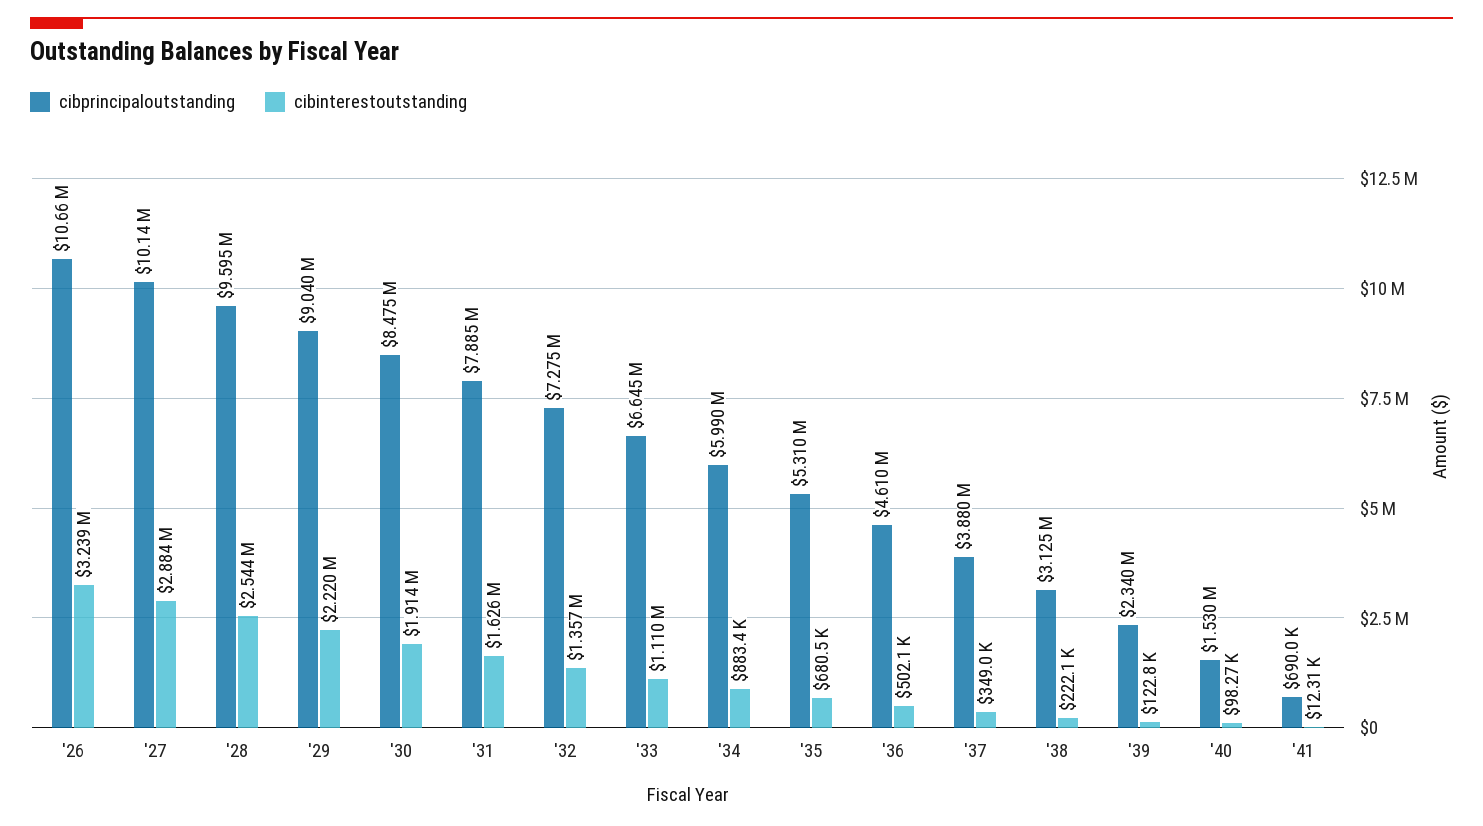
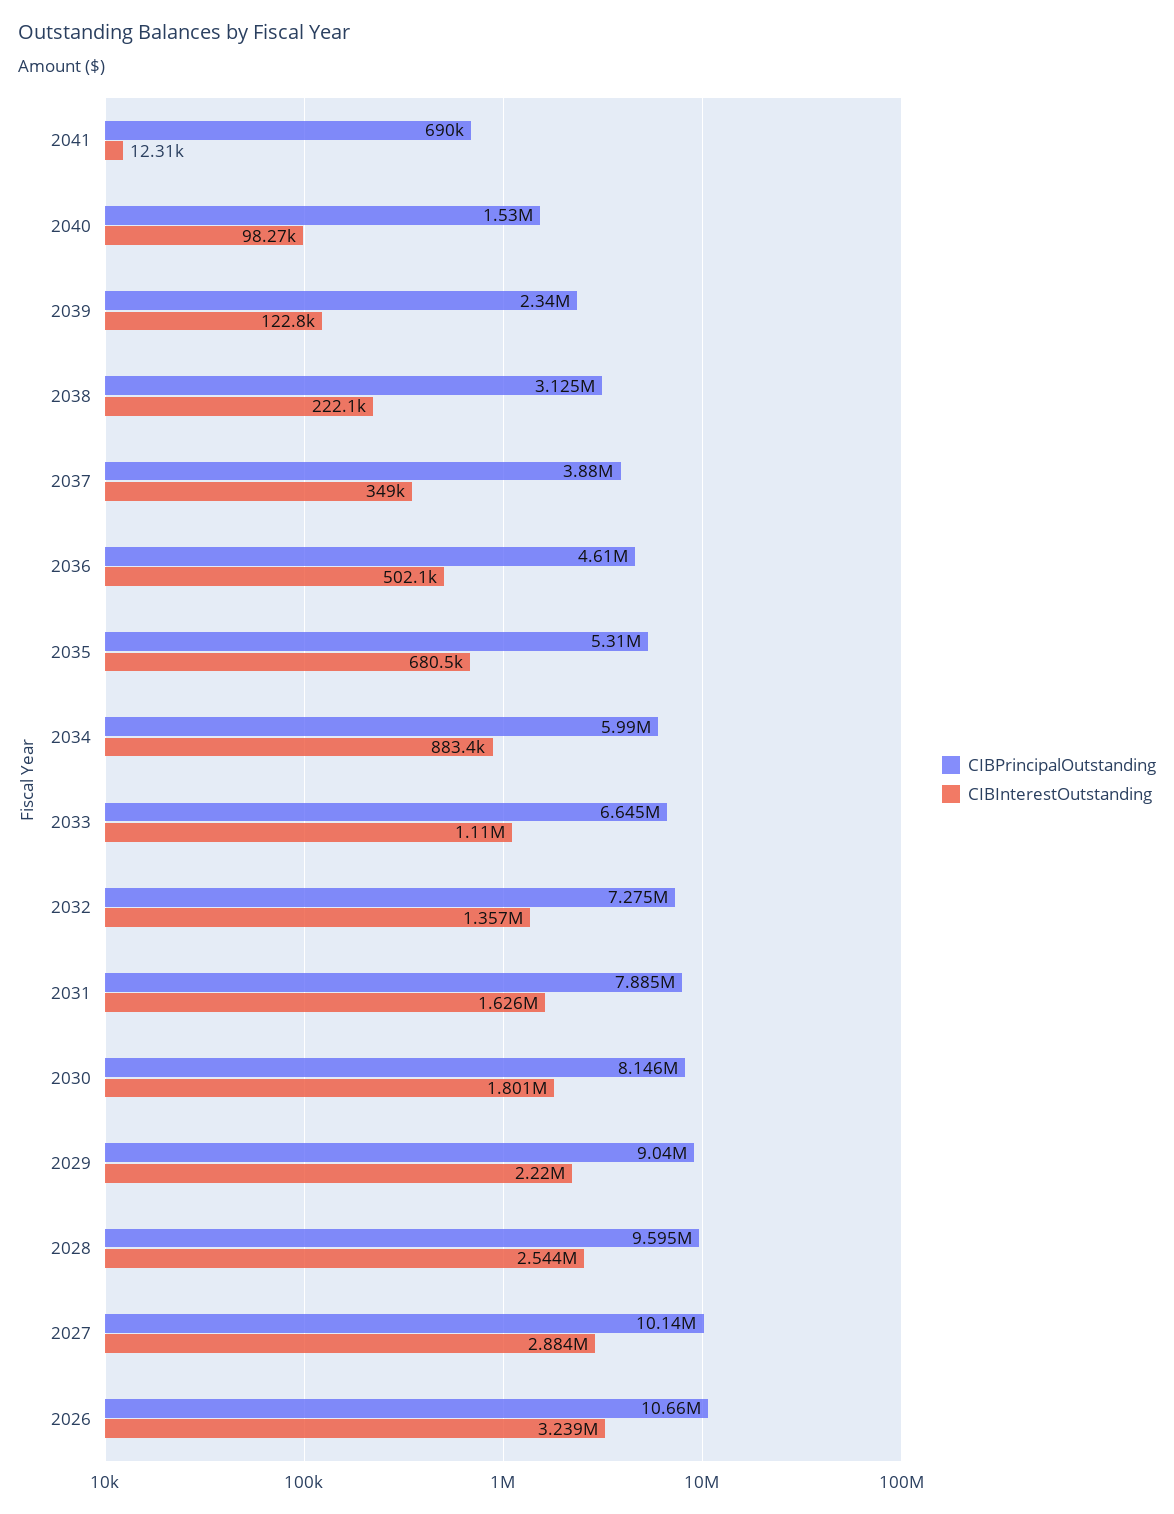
  {
    "cibprincipaloutstanding": {
      "'26": 10660000,
      "'27": 10140000,
      "'28": 9595000,
      "'29": 9040000,
-     "'30": 8475000,
+     "'30": 8146000,
      "'31": 7885000,
      "'32": 7275000,
      "'33": 6645000,
      "'34": 5990000,
      "'35": 5310000,
      "'36": 4610000,
      "'37": 3880000,
      "'38": 3125000,
      "'39": 2340000,
      "'40": 1530000,
      "'41": 690000
    },
    "cibinterestoutstanding": {
      "'26": 3239000,
      "'27": 2884000,
      "'28": 2544000,
      "'29": 2220000,
-     "'30": 1914000,
+     "'30": 1801000,
      "'31": 1626000,
      "'32": 1357000,
      "'33": 1110000,
      "'34": 883400,
      "'35": 680500,
      "'36": 502100,
      "'37": 349000,
      "'38": 222100,
      "'39": 122800,
      "'40": 98270,
      "'41": 12310
    }
  }

